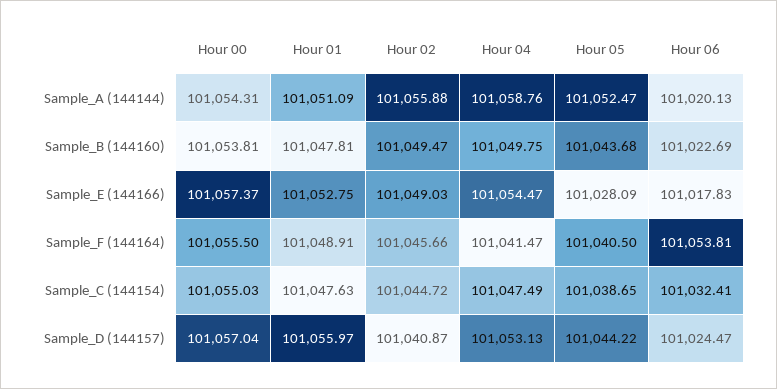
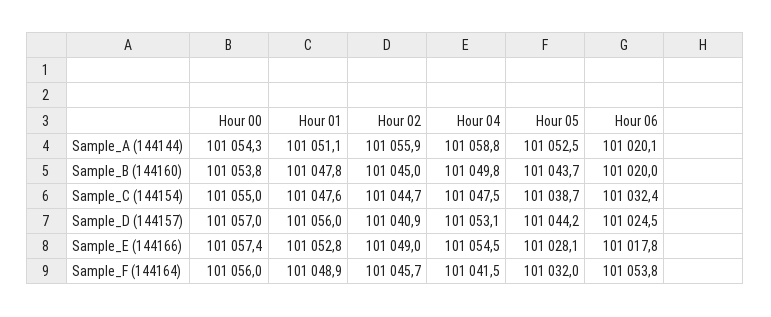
  {
    "Hour 00": {
      "Sample_A (144144)": 101054.31,
      "Sample_B (144160)": 101053.81,
      "Sample_E (144166)": 101057.37,
-     "Sample_F (144164)": 101055.5,
+     "Sample_F (144164)": 101056,
      "Sample_C (144154)": 101055.03,
      "Sample_D (144157)": 101057.04
    },
    "Hour 01": {
      "Sample_A (144144)": 101051.09,
      "Sample_B (144160)": 101047.81,
      "Sample_E (144166)": 101052.75,
      "Sample_F (144164)": 101048.91,
      "Sample_C (144154)": 101047.63,
      "Sample_D (144157)": 101055.97
    },
    "Hour 02": {
      "Sample_A (144144)": 101055.88,
-     "Sample_B (144160)": 101049.47,
+     "Sample_B (144160)": 101045,
      "Sample_E (144166)": 101049.03,
      "Sample_F (144164)": 101045.66,
      "Sample_C (144154)": 101044.72,
      "Sample_D (144157)": 101040.87
    },
    "Hour 04": {
      "Sample_A (144144)": 101058.76,
      "Sample_B (144160)": 101049.75,
      "Sample_E (144166)": 101054.47,
      "Sample_F (144164)": 101041.47,
      "Sample_C (144154)": 101047.49,
      "Sample_D (144157)": 101053.13
    },
    "Hour 05": {
      "Sample_A (144144)": 101052.47,
      "Sample_B (144160)": 101043.68,
      "Sample_E (144166)": 101028.09,
-     "Sample_F (144164)": 101040.5,
+     "Sample_F (144164)": 101032,
      "Sample_C (144154)": 101038.65,
      "Sample_D (144157)": 101044.22
    },
    "Hour 06": {
      "Sample_A (144144)": 101020.13,
-     "Sample_B (144160)": 101022.69,
+     "Sample_B (144160)": 101020,
      "Sample_E (144166)": 101017.83,
      "Sample_F (144164)": 101053.81,
      "Sample_C (144154)": 101032.41,
      "Sample_D (144157)": 101024.47
    }
  }

